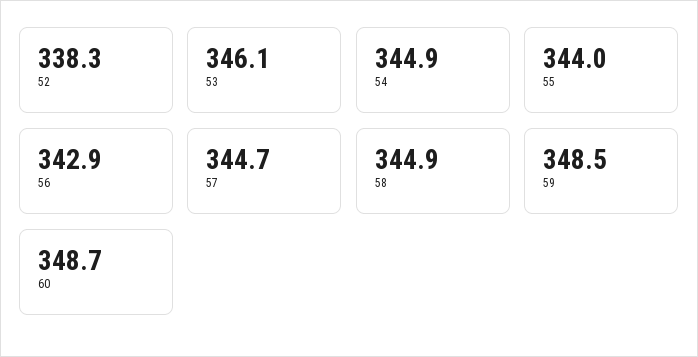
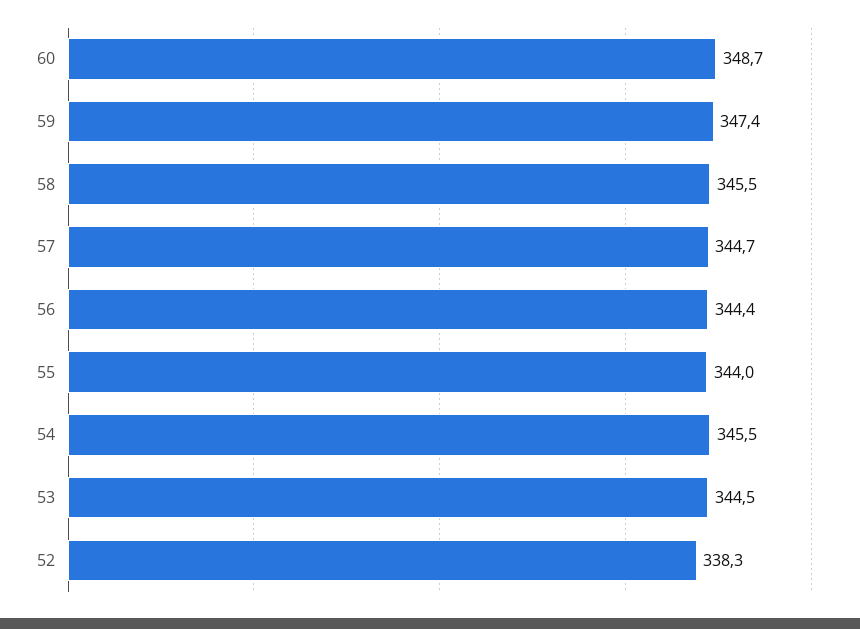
  {
    "52": 338.3,
-   "53": 346.1,
+   "53": 344.5,
-   "54": 344.9,
+   "54": 345.5,
    "55": 344,
-   "56": 342.9,
+   "56": 344.4,
    "57": 344.7,
-   "58": 344.9,
+   "58": 345.5,
-   "59": 348.5,
+   "59": 347.4,
    "60": 348.7
  }

